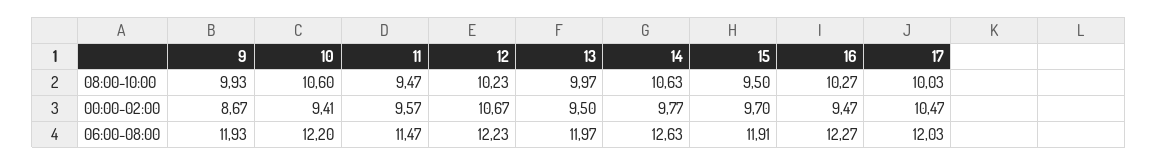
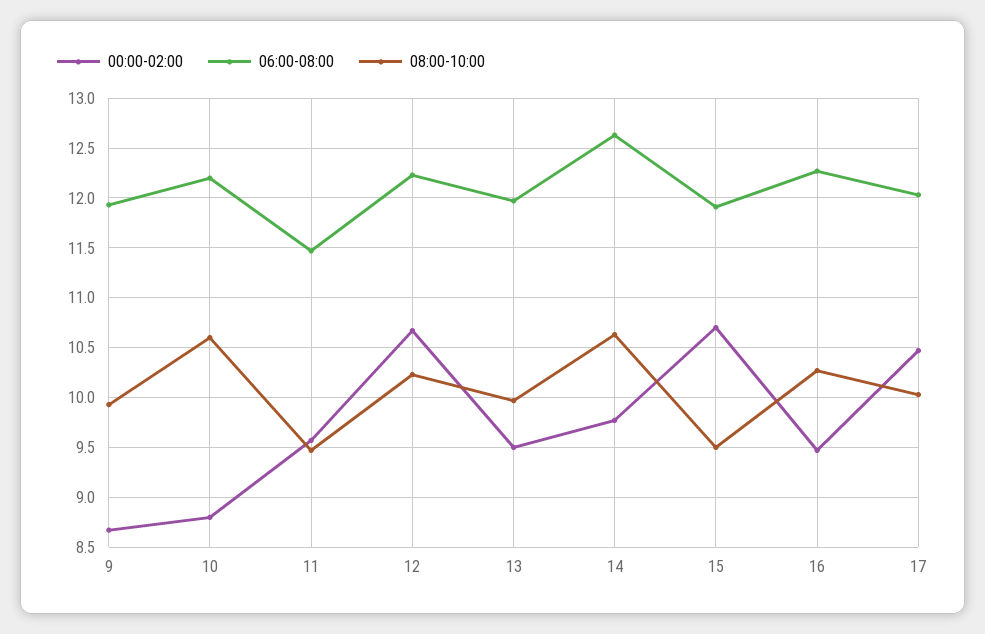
  {
    "08:00-10:00": {
      "9": 9.93,
      "10": 10.6,
      "11": 9.47,
      "12": 10.23,
      "13": 9.97,
      "14": 10.63,
      "15": 9.5,
      "16": 10.27,
      "17": 10.03
    },
    "00:00-02:00": {
      "9": 8.67,
-     "10": 9.41,
+     "10": 8.8,
      "11": 9.57,
      "12": 10.67,
      "13": 9.5,
      "14": 9.77,
-     "15": 9.7,
+     "15": 10.7,
      "16": 9.47,
      "17": 10.47
    },
    "06:00-08:00": {
      "9": 11.93,
      "10": 12.2,
      "11": 11.47,
      "12": 12.23,
      "13": 11.97,
      "14": 12.63,
      "15": 11.91,
      "16": 12.27,
      "17": 12.03
    }
  }

